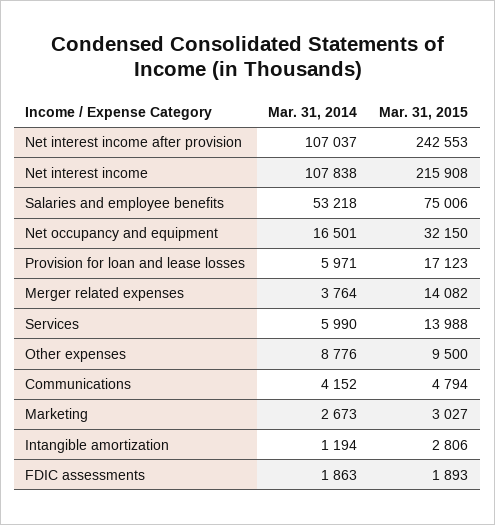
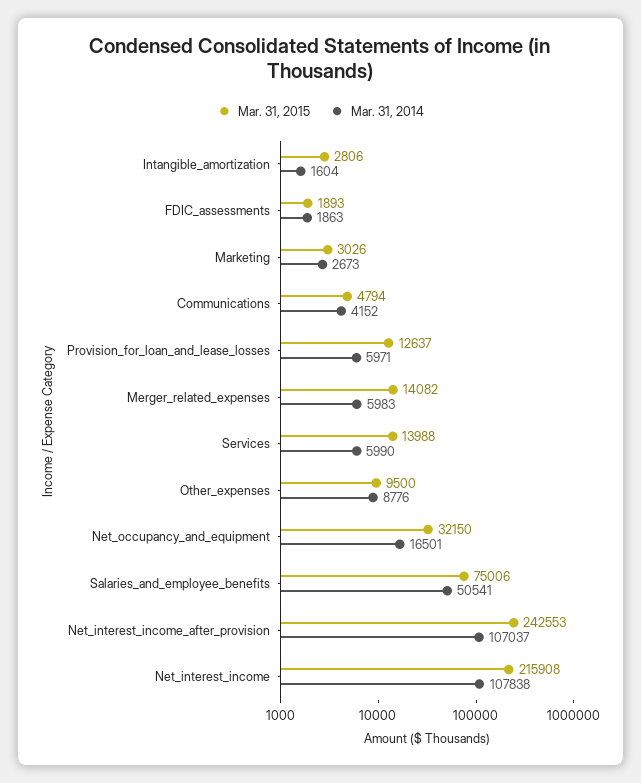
  {
    "Mar. 31, 2014": {
      "Net interest income after provision": 107037,
      "Net interest income": 107838,
-     "Salaries and employee benefits": 53218,
+     "Salaries and employee benefits": 50541,
      "Net occupancy and equipment": 16501,
      "Provision for loan and lease losses": 5971,
-     "Merger related expenses": 3764,
+     "Merger related expenses": 5983,
      "Services": 5990,
      "Other expenses": 8776,
      "Communications": 4152,
      "Marketing": 2673,
-     "Intangible amortization": 1194,
+     "Intangible amortization": 1604,
      "FDIC assessments": 1863
    },
    "Mar. 31, 2015": {
      "Net interest income after provision": 242553,
      "Net interest income": 215908,
      "Salaries and employee benefits": 75006,
      "Net occupancy and equipment": 32150,
-     "Provision for loan and lease losses": 17123,
+     "Provision for loan and lease losses": 12637,
      "Merger related expenses": 14082,
      "Services": 13988,
      "Other expenses": 9500,
      "Communications": 4794,
-     "Marketing": 3027,
+     "Marketing": 3026,
      "Intangible amortization": 2806,
      "FDIC assessments": 1893
    }
  }

